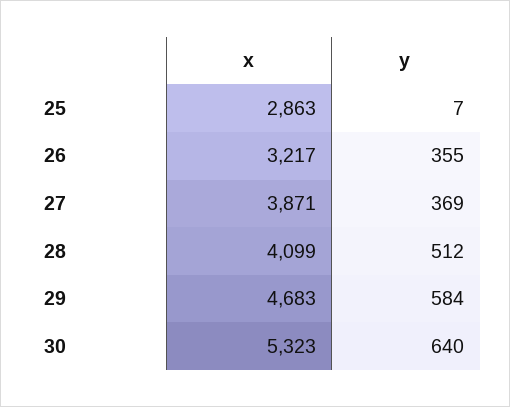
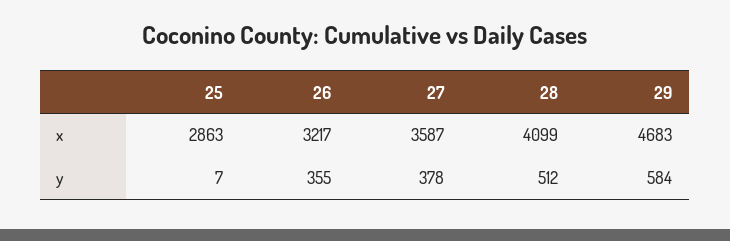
  {
    "x": {
      "25": 2863,
      "26": 3217,
-     "27": 3871,
+     "27": 3587,
      "28": 4099,
-     "29": 4683,
+     "29": 4683
-     "30": 5323
    },
    "y": {
      "25": 7,
      "26": 355,
-     "27": 369,
+     "27": 378,
      "28": 512,
-     "29": 584,
+     "29": 584
-     "30": 640
    }
  }

